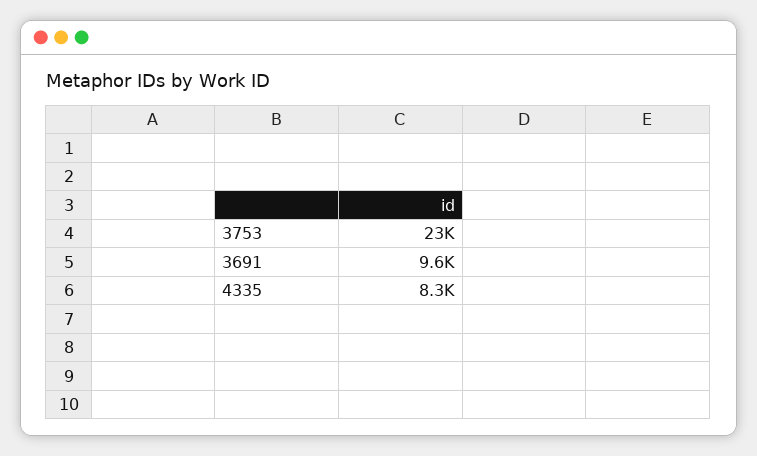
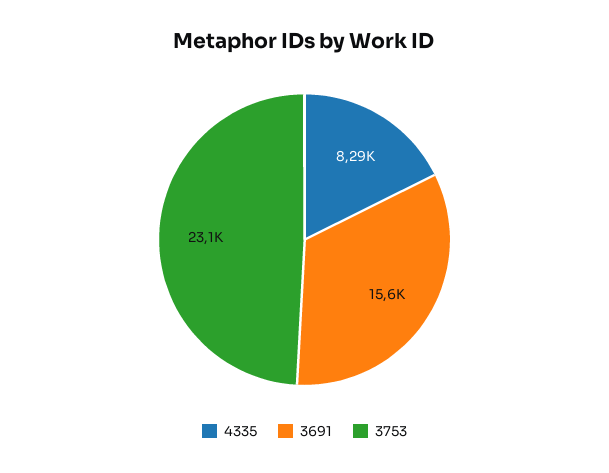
  {
    "3753": 23100,
-   "3691": 9600,
+   "3691": 15600,
    "4335": 8290
  }

